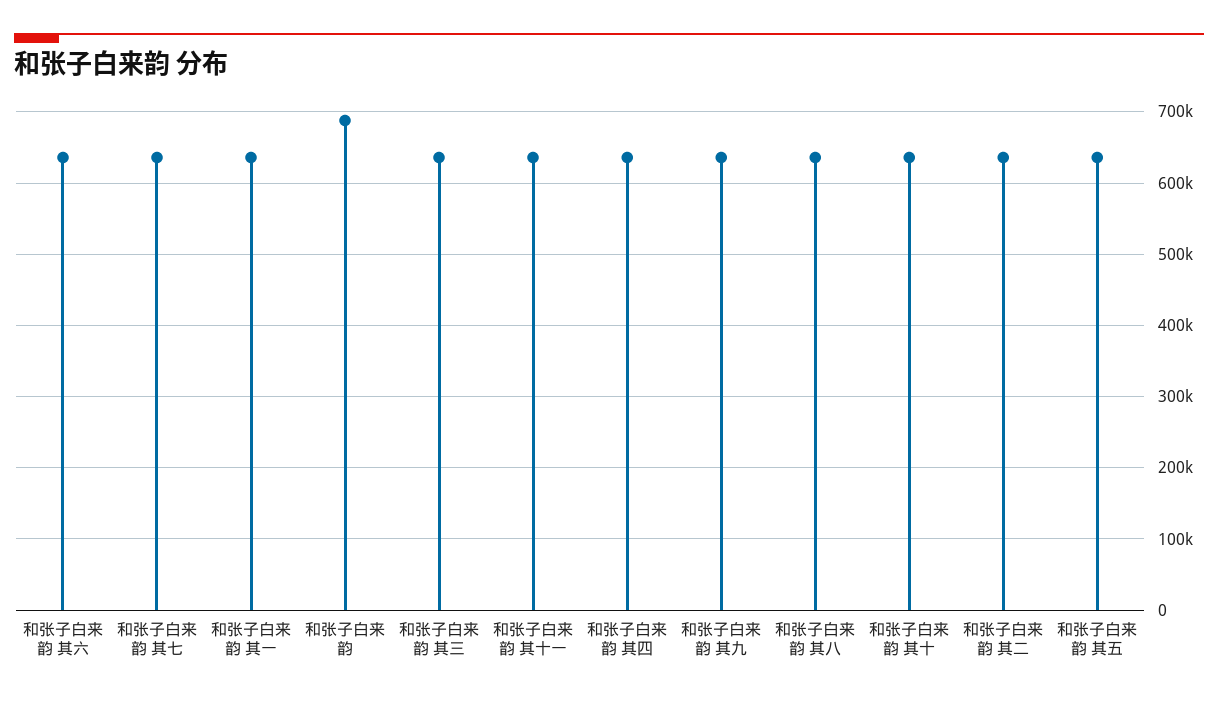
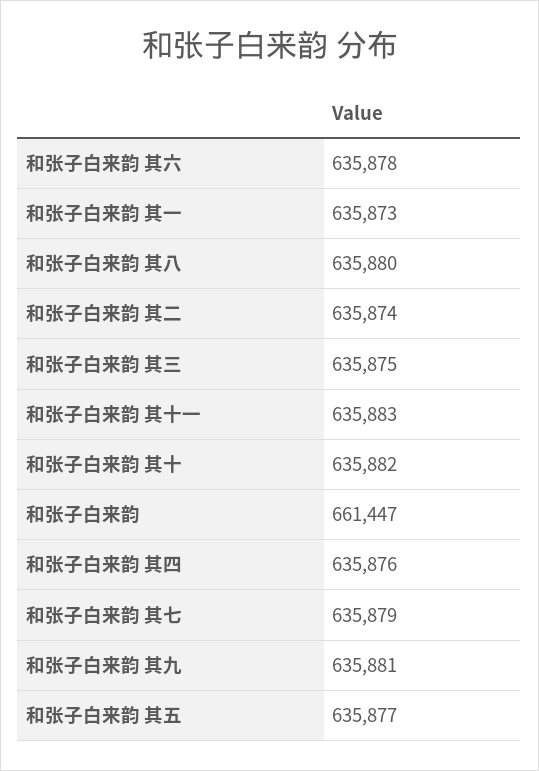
  {
    "和张子白来韵 其六": 635878,
    "和张子白来韵 其七": 635879,
    "和张子白来韵 其一": 635873,
-   "和张子白来韵": 690000,
+   "和张子白来韵": 661447,
    "和张子白来韵 其三": 635875,
    "和张子白来韵 其十一": 635883,
    "和张子白来韵 其四": 635876,
    "和张子白来韵 其九": 635881,
    "和张子白来韵 其八": 635880,
    "和张子白来韵 其十": 635882,
    "和张子白来韵 其二": 635874,
    "和张子白来韵 其五": 635877
  }

